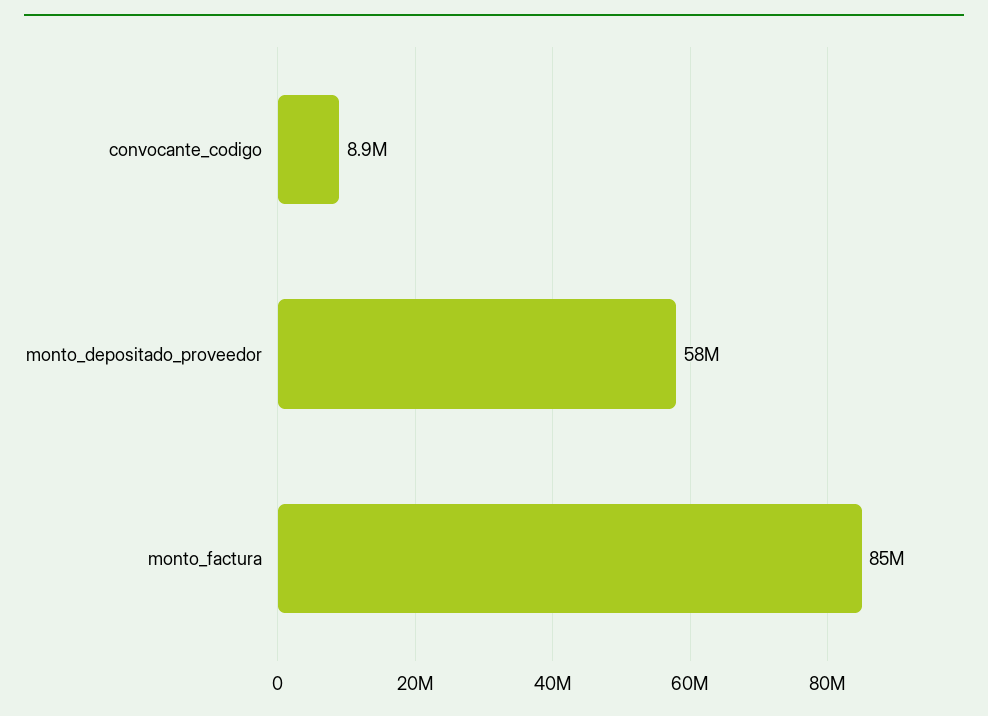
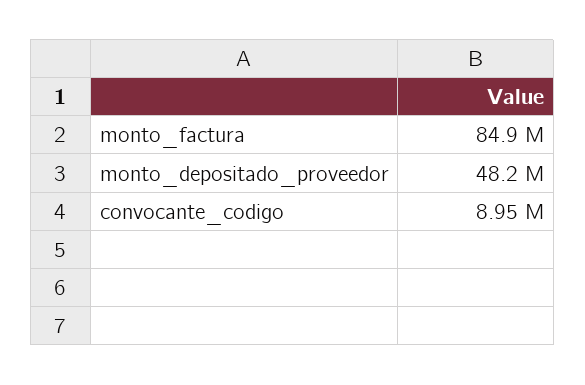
  {
    "convocante_codigo": 8950000,
-   "monto_depositado_proveedor": 58000000,
+   "monto_depositado_proveedor": 48200000,
    "monto_factura": 84900000
  }

